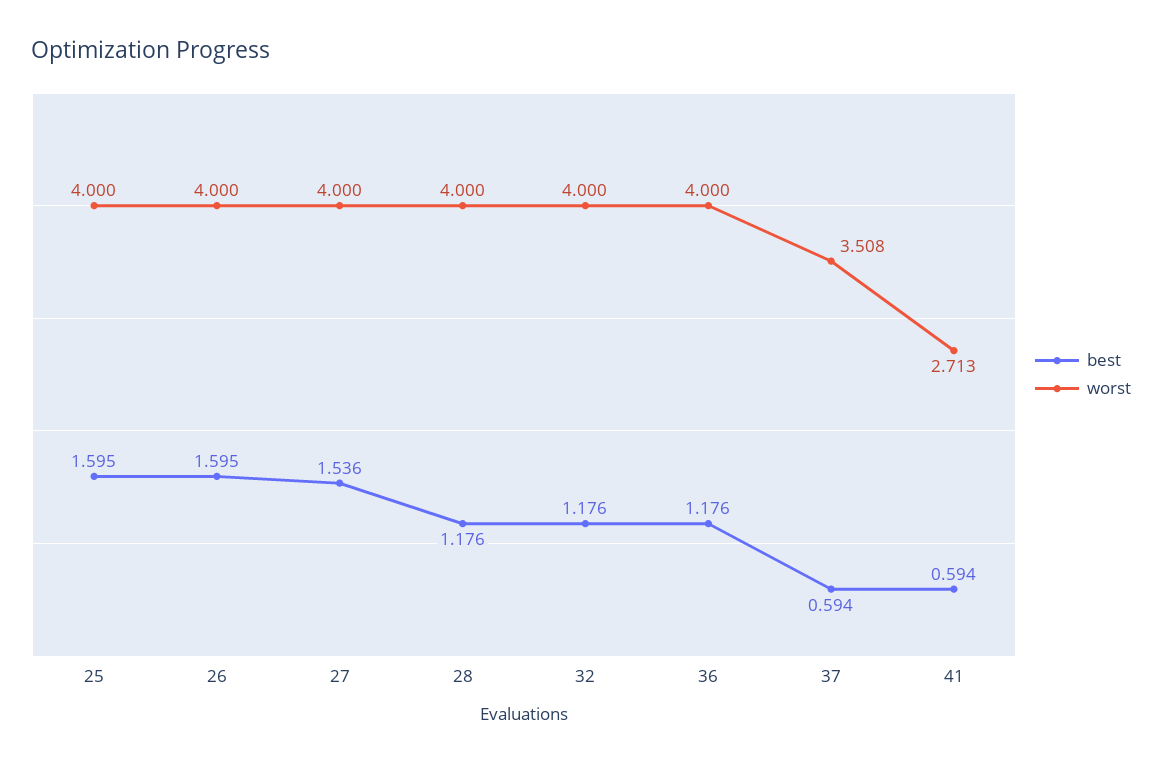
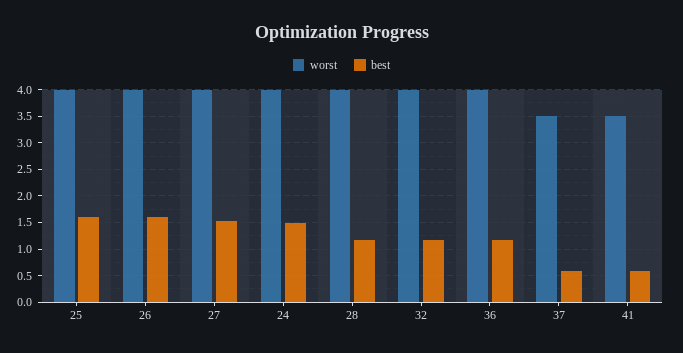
  {
    "best": {
      "25": 1.595,
      "26": 1.595,
      "27": 1.536,
      "28": 1.176,
      "32": 1.176,
      "36": 1.176,
      "37": 0.594,
-     "41": 0.594
+     "41": 0.594,
+     "24": 1.5
    },
    "worst": {
      "25": 4,
      "26": 4,
      "27": 4,
      "28": 4,
      "32": 4,
      "36": 4,
      "37": 3.508,
-     "41": 2.713
+     "41": 3.5,
+     "24": 4
    }
  }

